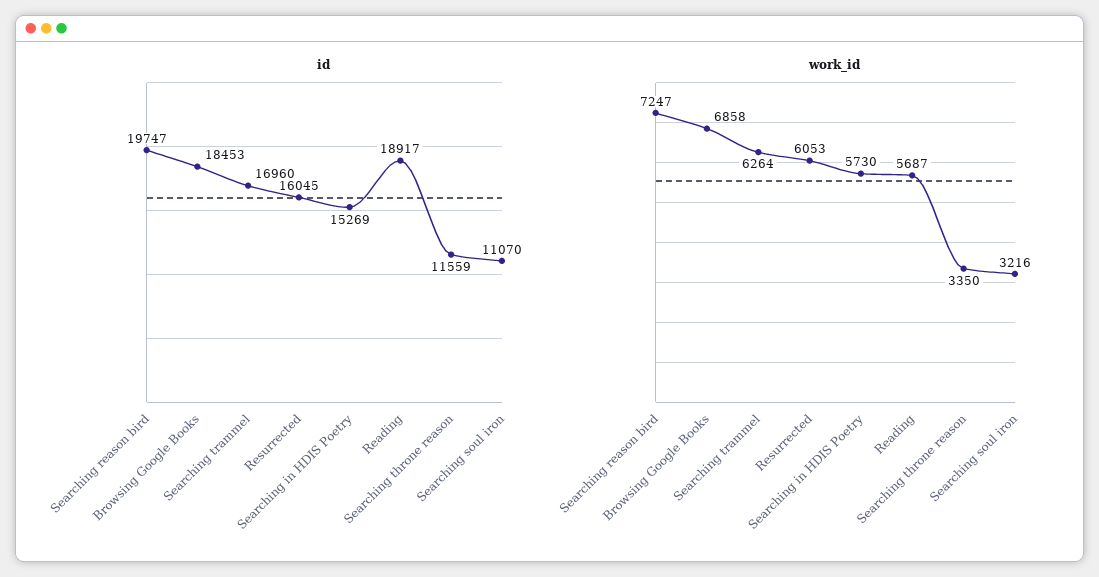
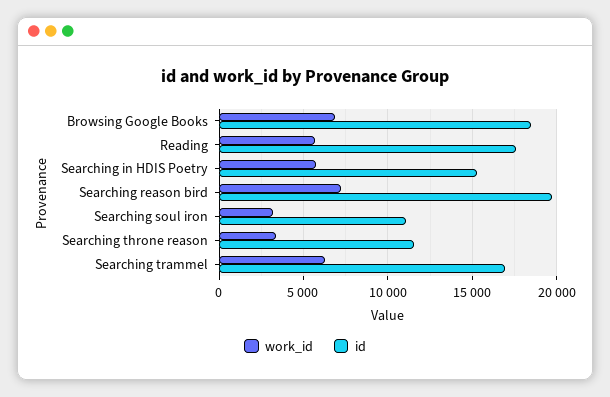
  {
    "id": {
      "Searching reason bird": 19747,
      "Browsing Google Books": 18453,
      "Searching trammel": 16960,
-     "Resurrected": 16045,
      "Searching in HDIS Poetry": 15269,
-     "Reading": 18917,
+     "Reading": 17500,
      "Searching throne reason": 11559,
      "Searching soul iron": 11070
    },
    "work_id": {
      "Searching reason bird": 7247,
      "Browsing Google Books": 6858,
      "Searching trammel": 6264,
-     "Resurrected": 6053,
      "Searching in HDIS Poetry": 5730,
      "Reading": 5687,
      "Searching throne reason": 3350,
      "Searching soul iron": 3216
    }
  }

